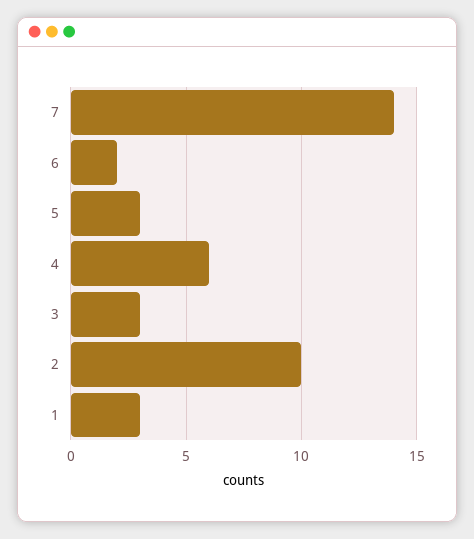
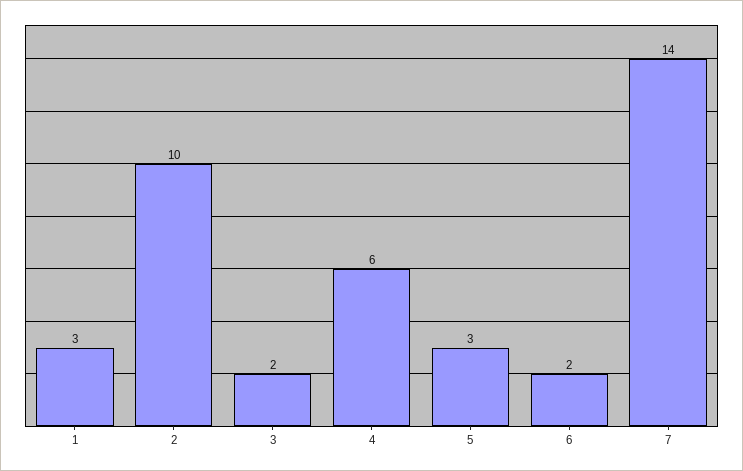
  {
    "7": 14,
    "6": 2,
    "5": 3,
    "4": 6,
-   "3": 3,
+   "3": 2,
    "2": 10,
    "1": 3
  }

